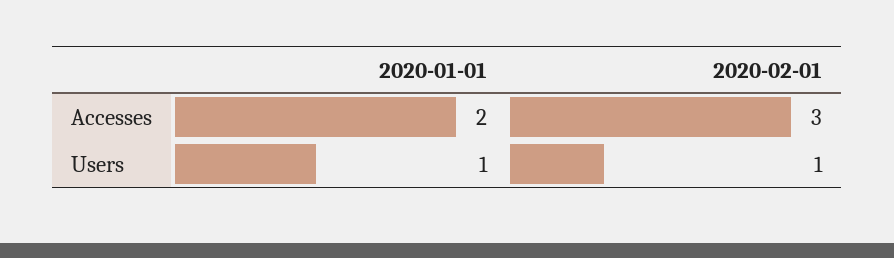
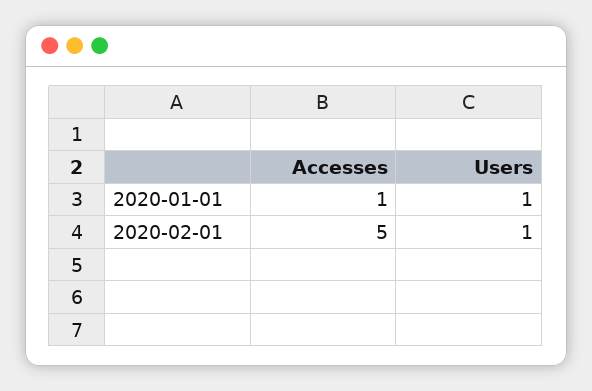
  {
    "2020-01-01": {
-     "Accesses": 2,
+     "Accesses": 1,
      "Users": 1
    },
    "2020-02-01": {
-     "Accesses": 3,
+     "Accesses": 5,
      "Users": 1
    }
  }

